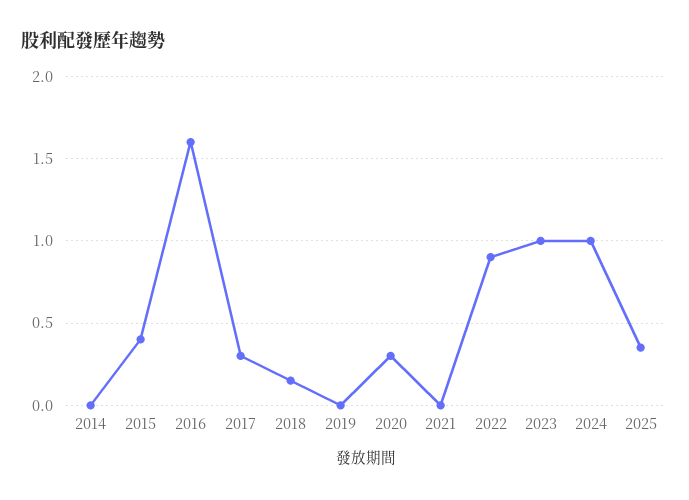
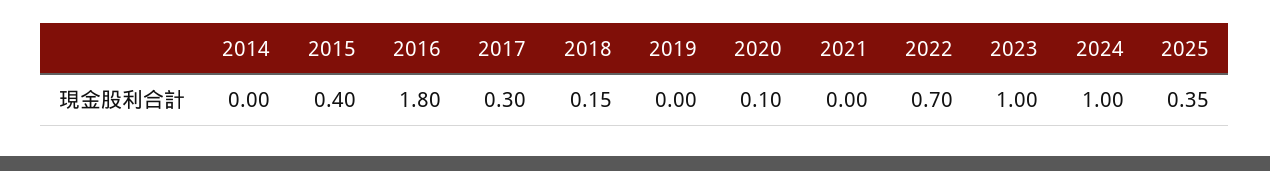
  {
    "2014": 0,
    "2015": 0.4,
-   "2016": 1.6,
+   "2016": 1.8,
    "2017": 0.3,
    "2018": 0.15,
    "2019": 0,
-   "2020": 0.3,
+   "2020": 0.1,
    "2021": 0,
-   "2022": 0.9,
+   "2022": 0.7,
    "2023": 1,
    "2024": 1,
    "2025": 0.35
  }

